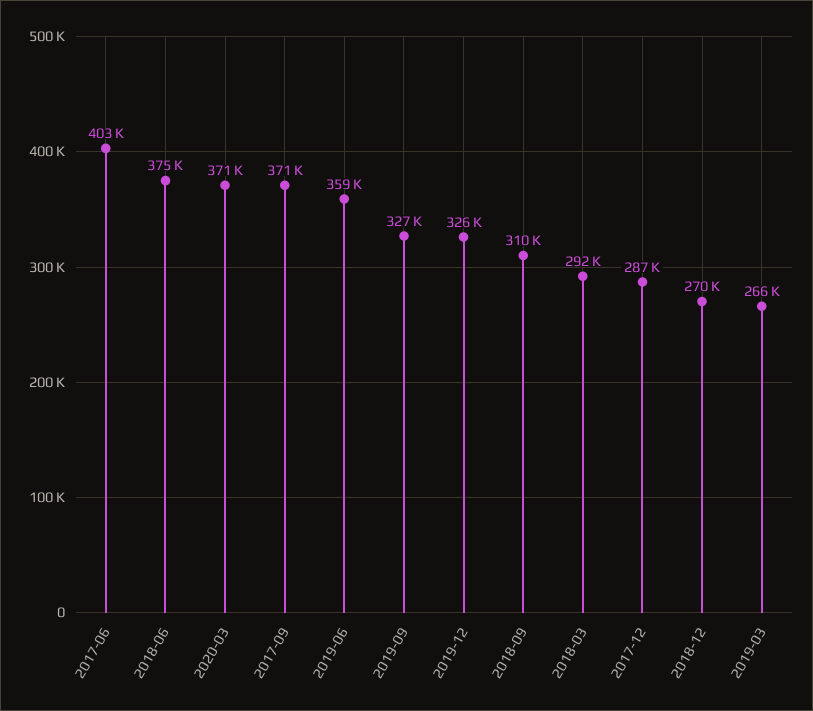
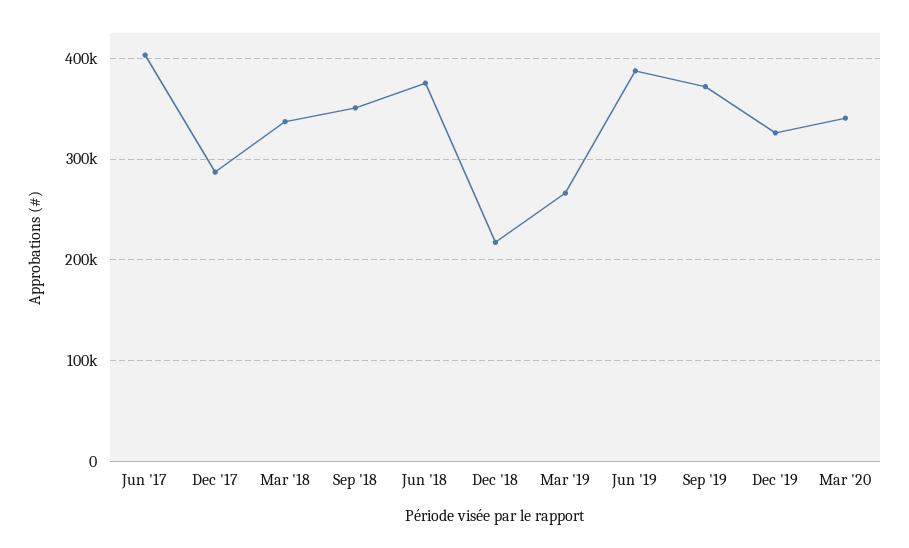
  {
    "2017-06": 403000,
    "2018-06": 375000,
-   "2020-03": 371000,
+   "2020-03": 340000,
-   "2017-09": 371000,
-   "2019-06": 359000,
+   "2019-06": 390000,
-   "2019-09": 327000,
+   "2019-09": 370000,
    "2019-12": 326000,
-   "2018-09": 310000,
+   "2018-09": 350000,
-   "2018-03": 292000,
+   "2018-03": 340000,
    "2017-12": 287000,
-   "2018-12": 270000,
+   "2018-12": 220000,
    "2019-03": 266000
  }

